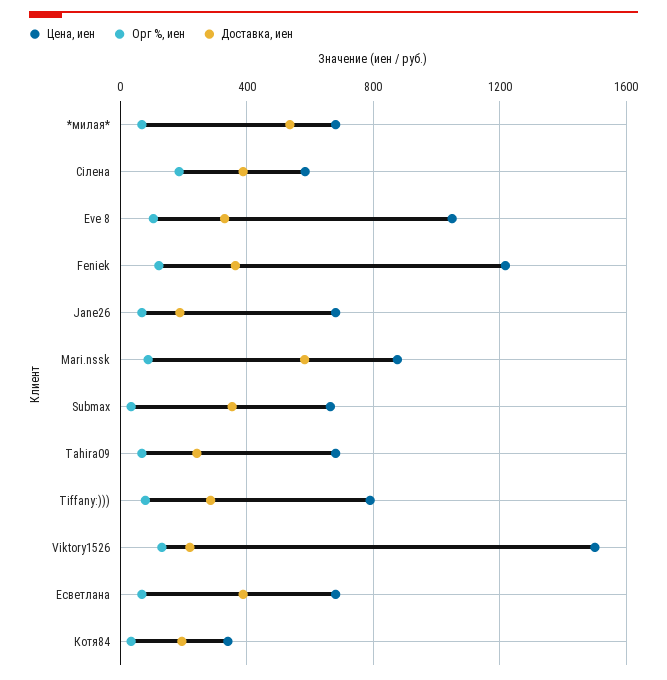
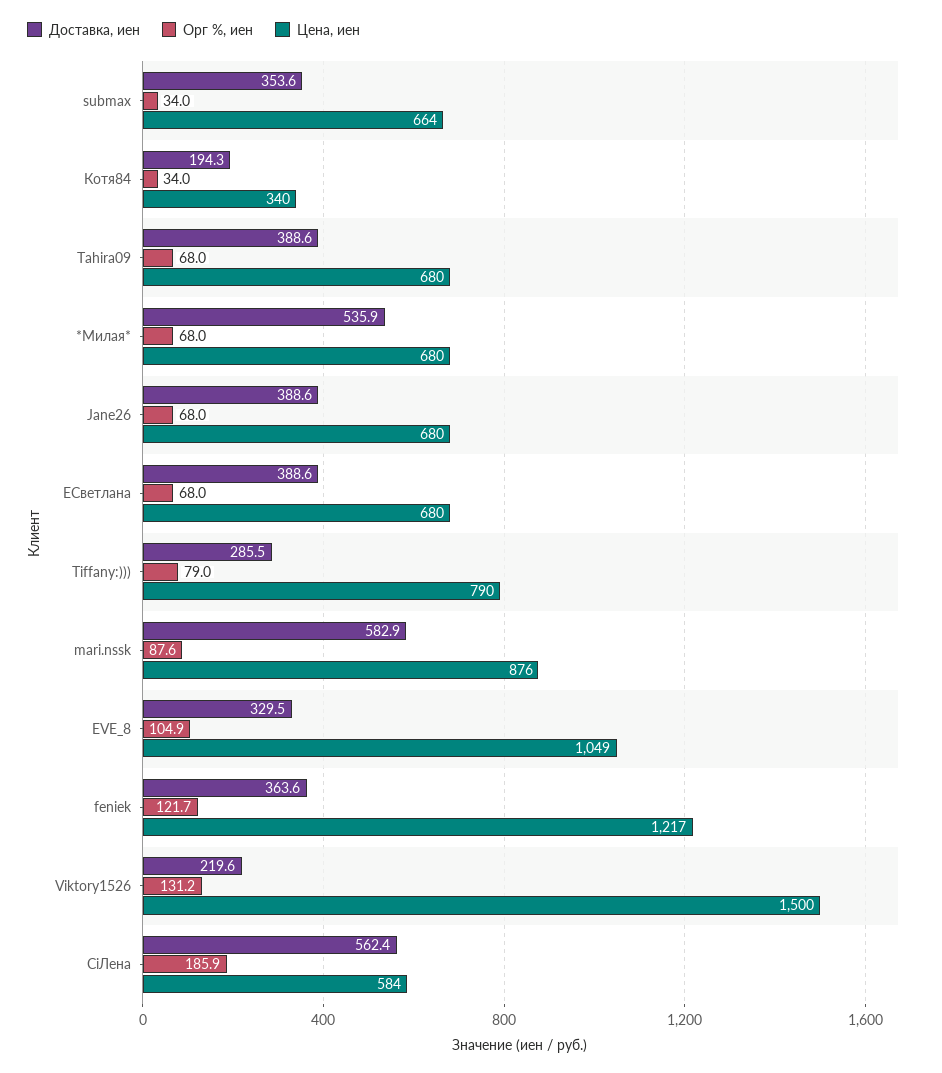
  {
    "Цена, иен": {
      "*милая*": 680,
      "Ciлена": 584,
      "Eve 8": 1049,
      "Feniek": 1217,
      "Jane26": 680,
      "Mari.nssk": 876,
      "Submax": 664,
      "Tahira09": 680,
      "Tiffany:)))": 790,
      "Viktory1526": 1500,
      "Есветлана": 680,
      "Котя84": 340
    },
    "Орг %, иен": {
      "*милая*": 68,
      "Ciлена": 185.9,
      "Eve 8": 104.9,
      "Feniek": 121.7,
      "Jane26": 68,
      "Mari.nssk": 87.6,
      "Submax": 34,
      "Tahira09": 68,
      "Tiffany:)))": 79,
      "Viktory1526": 131.2,
      "Есветлана": 68,
      "Котя84": 34
    },
    "Доставка, иен": {
      "*милая*": 535.9,
-     "Ciлена": 400,
+     "Ciлена": 562.4,
      "Eve 8": 329.5,
      "Feniek": 363.6,
-     "Jane26": 200,
+     "Jane26": 388.6,
      "Mari.nssk": 582.9,
      "Submax": 353.6,
-     "Tahira09": 250,
+     "Tahira09": 388.6,
      "Tiffany:)))": 285.5,
      "Viktory1526": 219.6,
      "Есветлана": 388.6,
      "Котя84": 194.3
    }
  }

